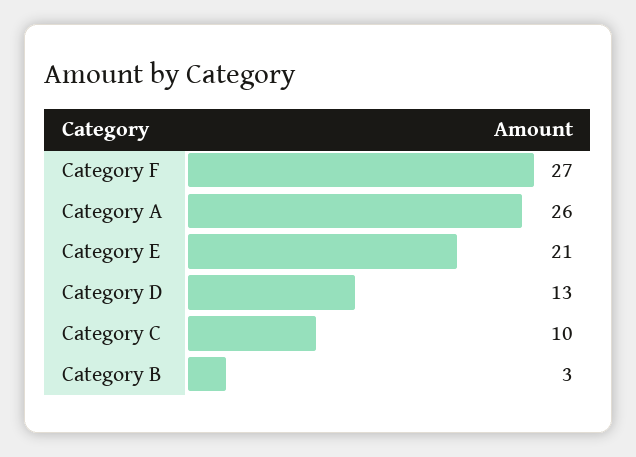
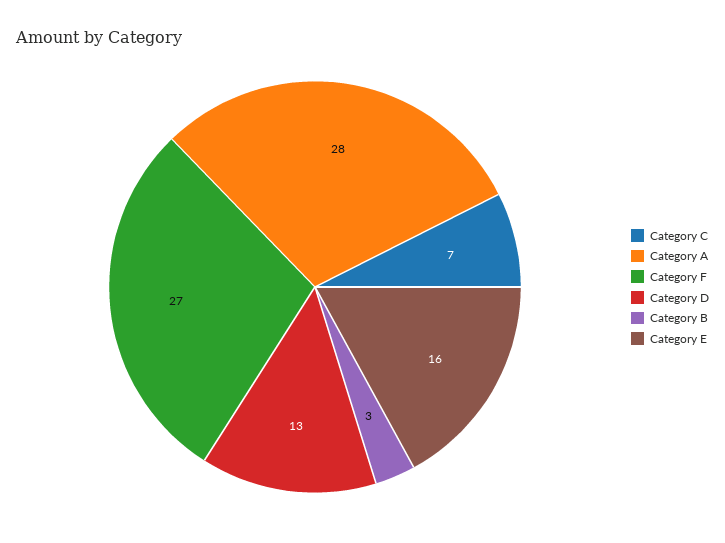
  {
    "Category F": 27,
-   "Category A": 26,
+   "Category A": 28,
-   "Category E": 21,
+   "Category E": 16,
    "Category D": 13,
-   "Category C": 10,
+   "Category C": 7,
    "Category B": 3
  }

